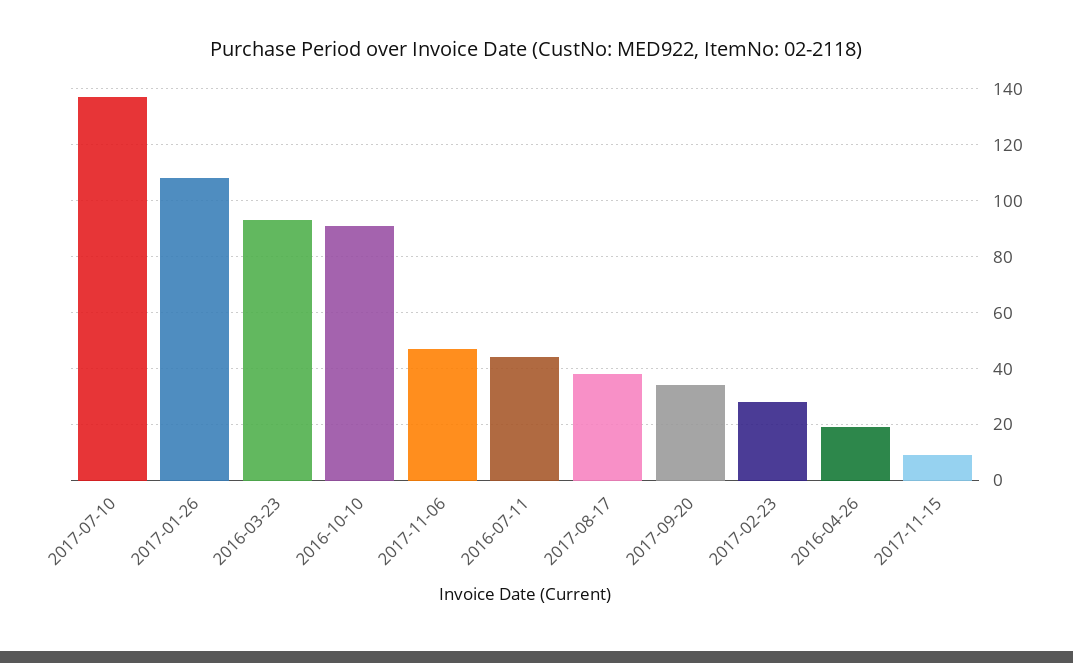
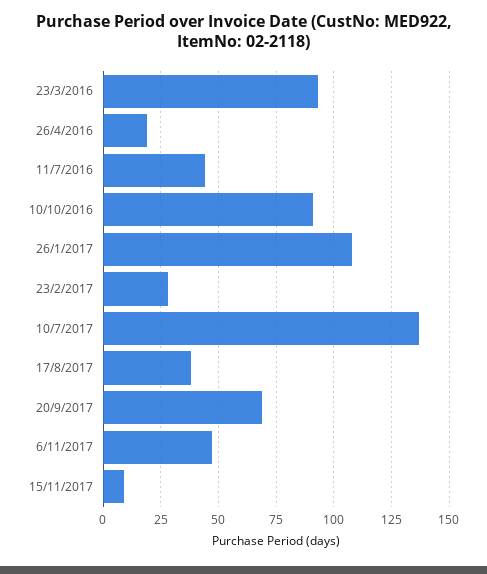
  {
    "2017-07-10": 135,
    "2017-01-26": 110,
    "2016-03-23": 95,
    "2016-10-10": 90,
    "2017-11-06": 45,
    "2016-07-11": 45,
    "2017-08-17": 40,
-   "2017-09-20": 35,
+   "2017-09-20": 70,
    "2017-02-23": 30,
    "2016-04-26": 20,
    "2017-11-15": 10
  }

